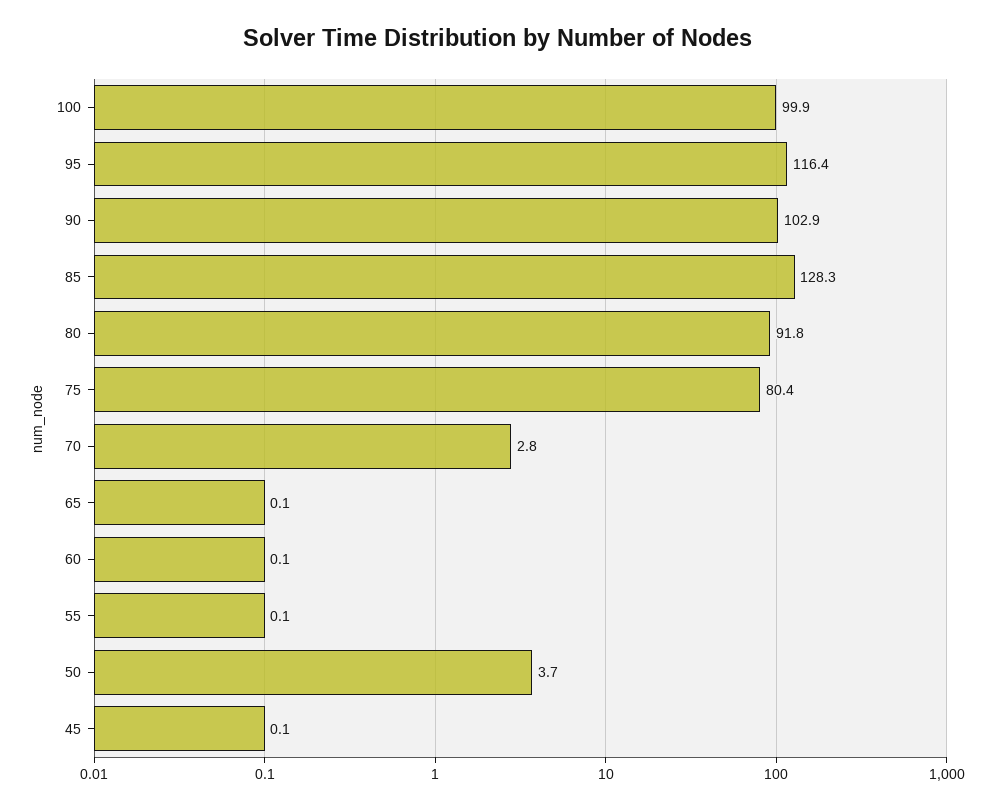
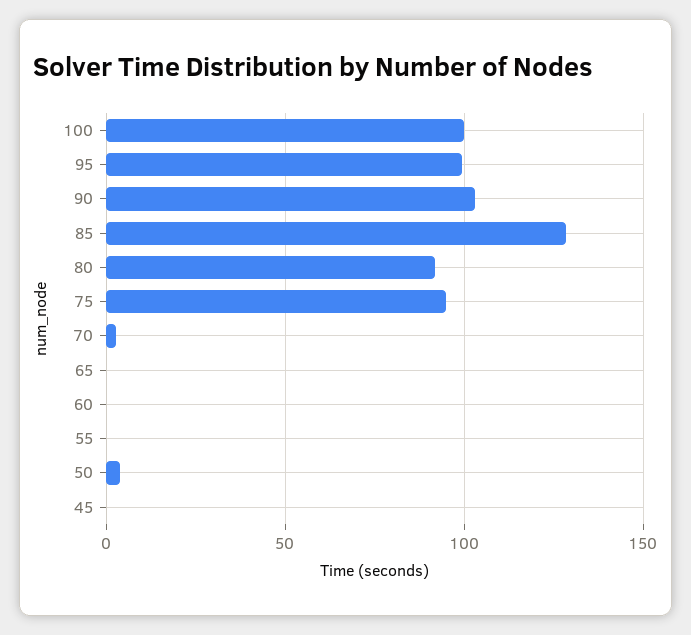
  {
    "100": 99.9,
-   "95": 116.4,
+   "95": 100,
    "90": 102.9,
    "85": 128.3,
    "80": 91.8,
-   "75": 80.4,
+   "75": 95,
    "70": 2.8,
    "65": 0.1,
    "60": 0.1,
    "55": 0.1,
    "50": 3.7,
    "45": 0.1
  }

